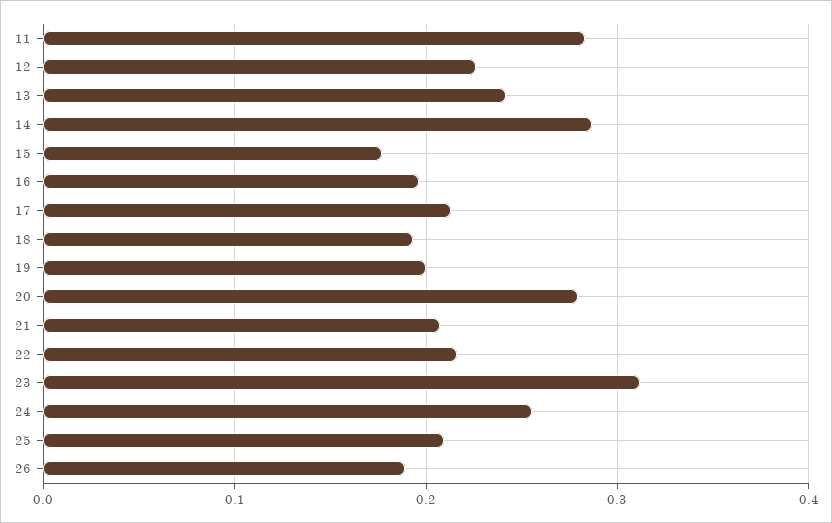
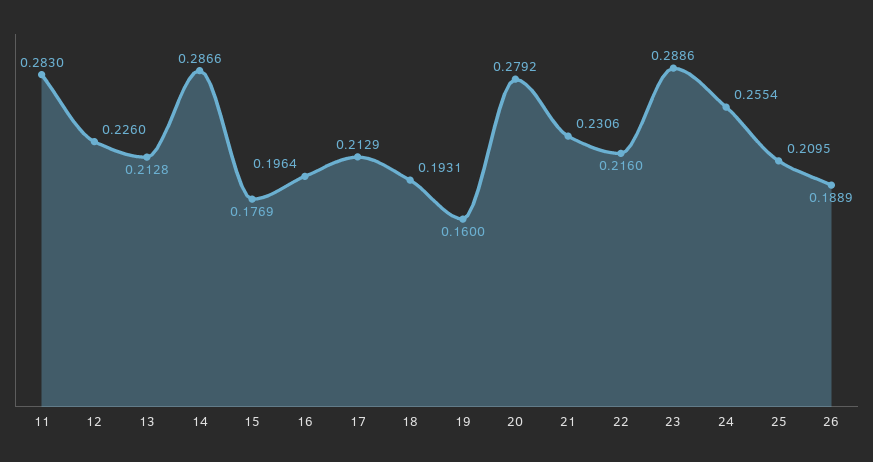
  {
    "11": 0.283,
    "12": 0.226,
-   "13": 0.24,
+   "13": 0.2128,
    "14": 0.2866,
    "15": 0.1769,
    "16": 0.1964,
    "17": 0.2129,
    "18": 0.1931,
-   "19": 0.2,
+   "19": 0.16,
    "20": 0.2792,
-   "21": 0.21,
+   "21": 0.2306,
    "22": 0.216,
-   "23": 0.31,
+   "23": 0.2886,
    "24": 0.2554,
    "25": 0.2095,
    "26": 0.1889
  }

